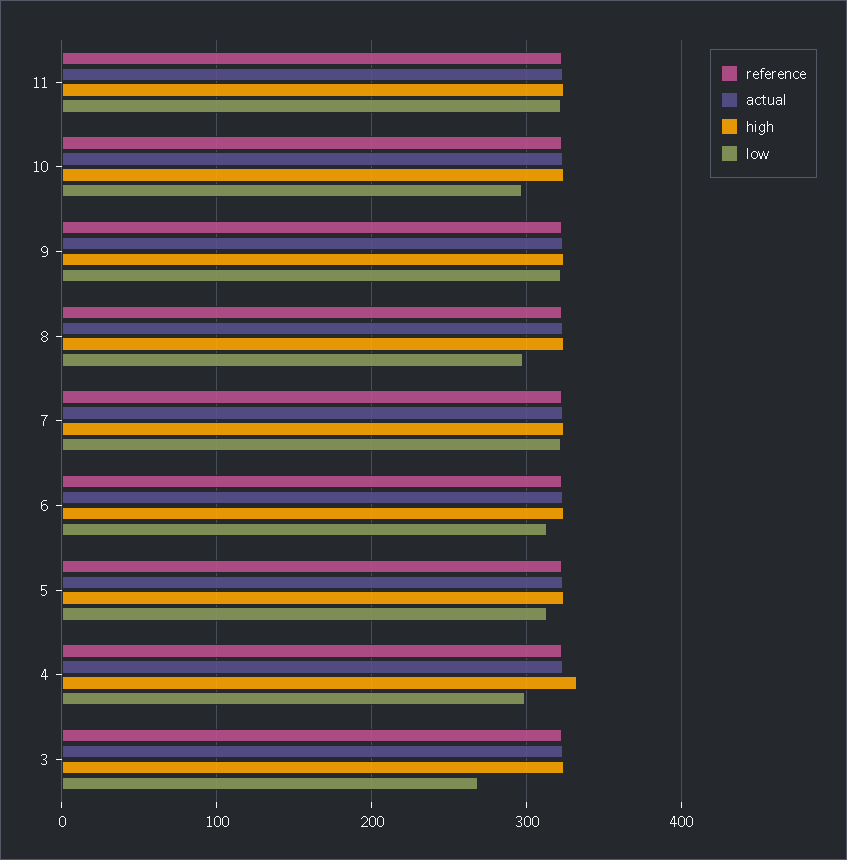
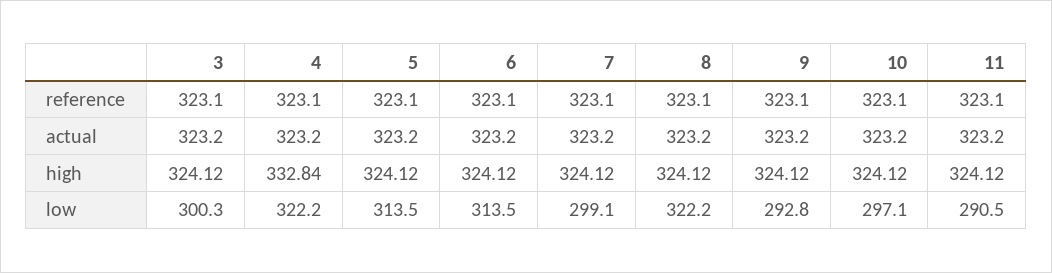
  {
    "reference": {
      "11": 323.1,
      "10": 323.1,
      "9": 323.1,
      "8": 323.1,
      "7": 323.1,
      "6": 323.1,
      "5": 323.1,
      "4": 323.1,
      "3": 323.1
    },
    "actual": {
      "11": 323.2,
      "10": 323.2,
      "9": 323.2,
      "8": 323.2,
      "7": 323.2,
      "6": 323.2,
      "5": 323.2,
      "4": 323.2,
      "3": 323.2
    },
    "high": {
      "11": 324.12,
      "10": 324.12,
      "9": 324.12,
      "8": 324.12,
      "7": 324.12,
      "6": 324.12,
      "5": 324.12,
      "4": 332.84,
      "3": 324.12
    },
    "low": {
-     "11": 320,
+     "11": 290.5,
      "10": 297.1,
-     "9": 320,
+     "9": 292.8,
-     "8": 300,
+     "8": 322.2,
-     "7": 320,
+     "7": 299.1,
      "6": 313.5,
      "5": 313.5,
-     "4": 300,
+     "4": 322.2,
-     "3": 270
+     "3": 300.3
    }
  }

